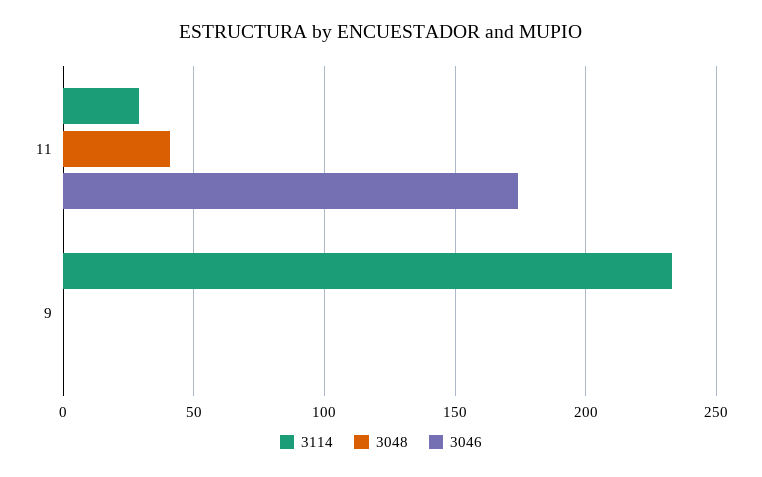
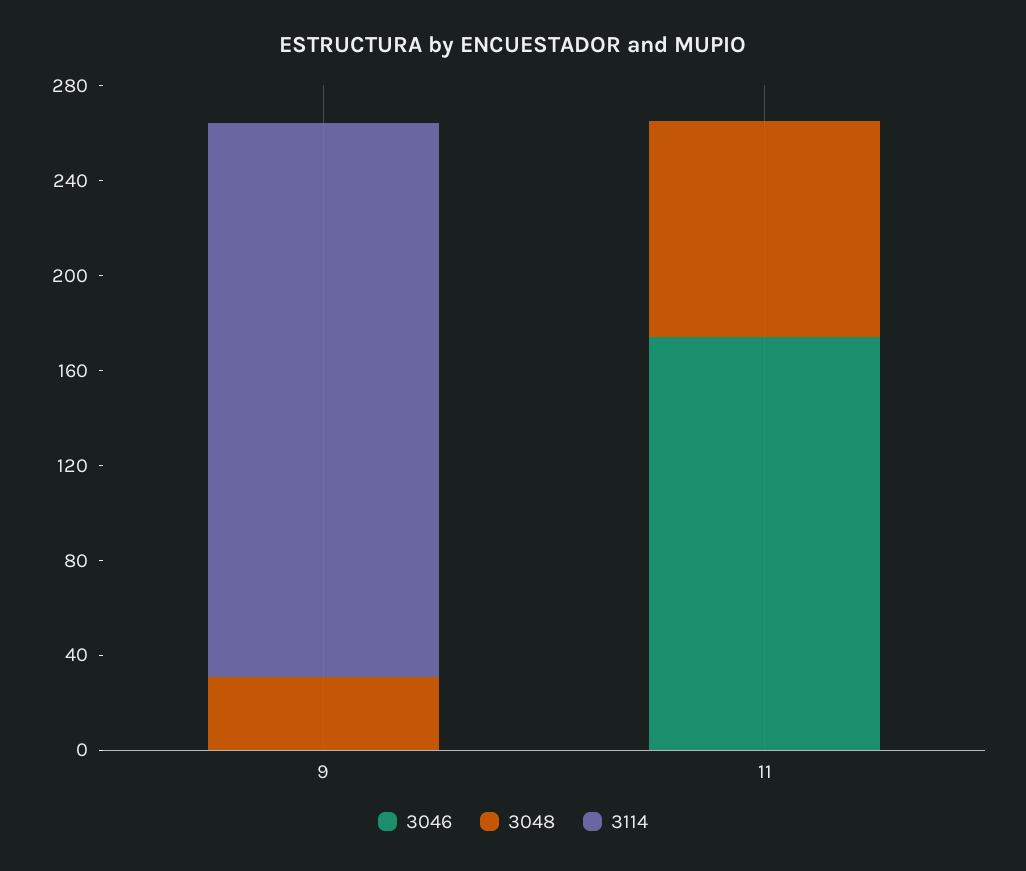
  {
    "3114": {
-     "11": 30,
+     "11": 0,
      "9": 235
    },
    "3048": {
-     "11": 40,
+     "11": 90,
-     "9": 0
+     "9": 30
    },
    "3046": {
      "11": 175,
      "9": 0
    }
  }

